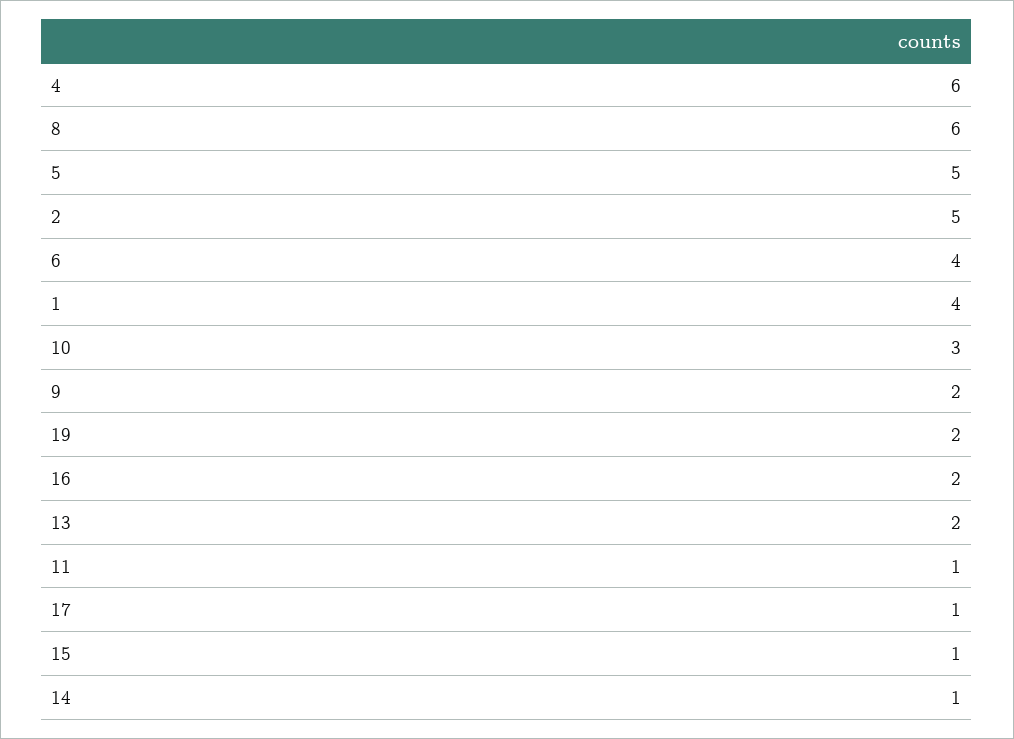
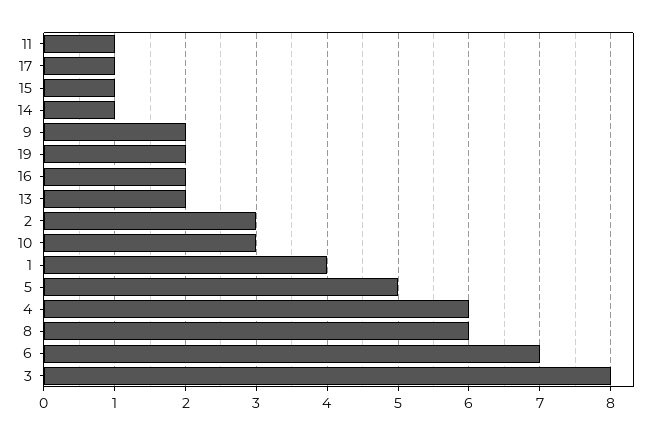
  {
    "4": 6,
    "8": 6,
    "5": 5,
-   "2": 5,
+   "2": 3,
-   "6": 4,
+   "6": 7,
    "1": 4,
    "10": 3,
    "9": 2,
    "19": 2,
    "16": 2,
    "13": 2,
    "11": 1,
    "17": 1,
    "15": 1,
-   "14": 1
+   "14": 1,
+   "3": 8
  }

